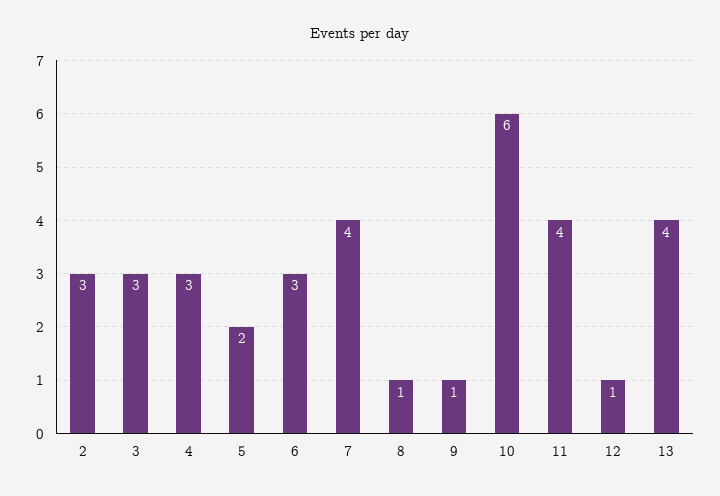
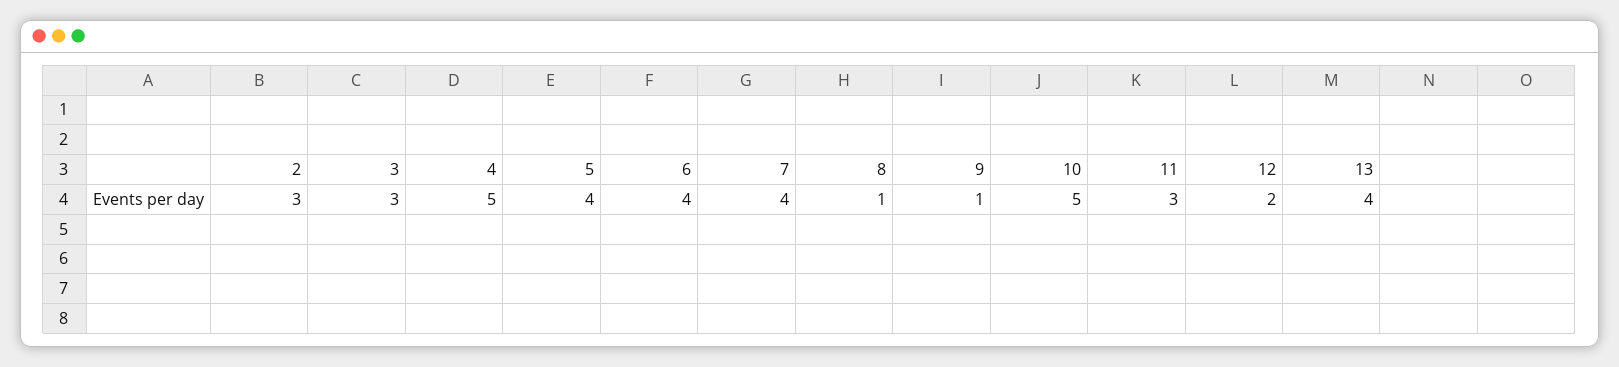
  {
    "2": 3,
    "3": 3,
-   "4": 3,
+   "4": 5,
-   "5": 2,
+   "5": 4,
-   "6": 3,
+   "6": 4,
    "7": 4,
    "8": 1,
    "9": 1,
-   "10": 6,
+   "10": 5,
-   "11": 4,
+   "11": 3,
-   "12": 1,
+   "12": 2,
    "13": 4
  }

